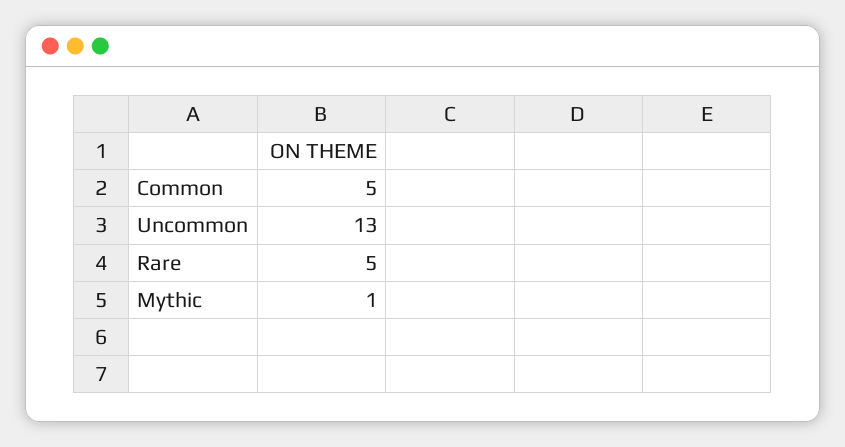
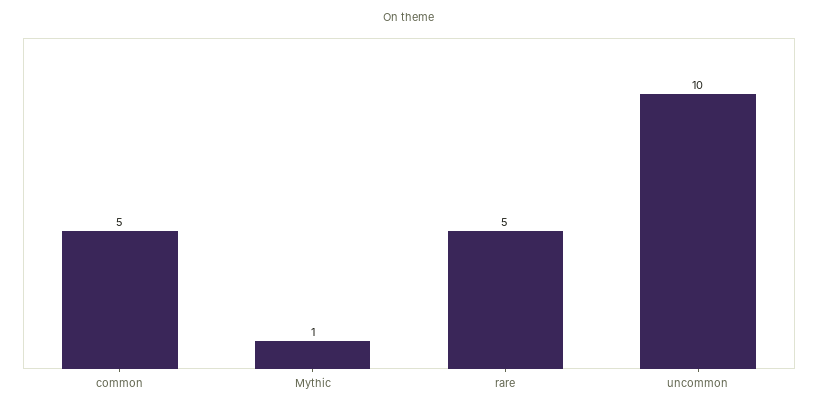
  {
    "Common": 5,
-   "Uncommon": 13,
+   "Uncommon": 10,
    "Rare": 5,
    "Mythic": 1
  }

